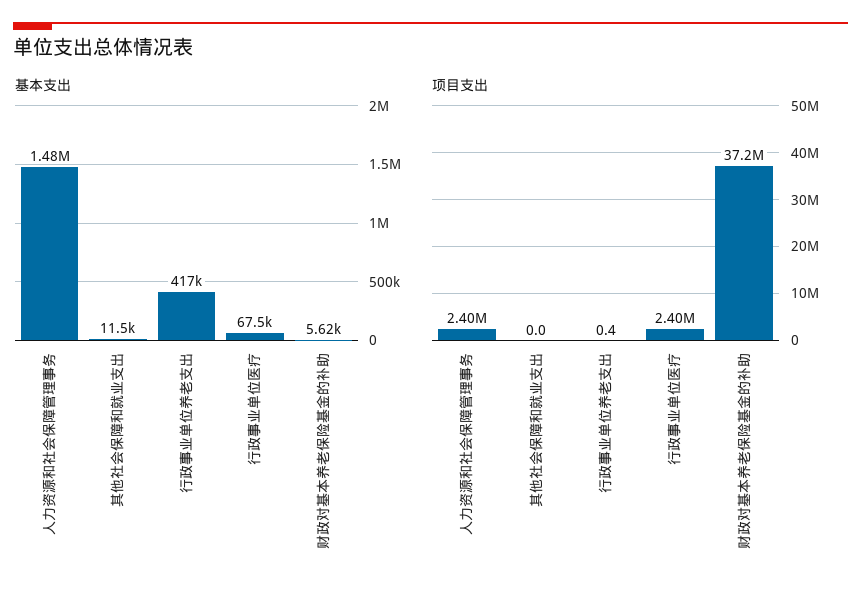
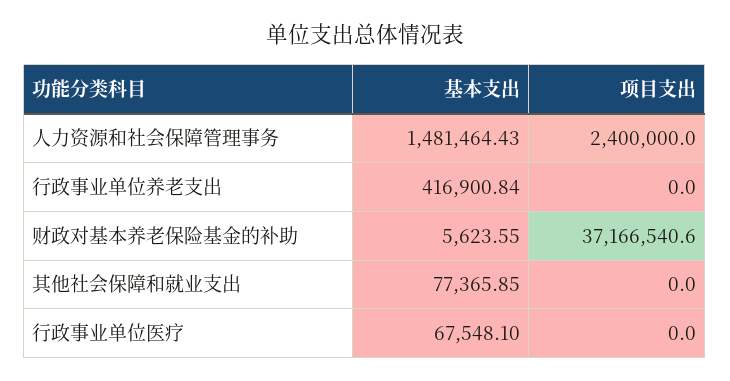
  {
    "基本支出": {
      "人力资源和社会保障管理事务": 1481464.43,
-     "其他社会保障和就业支出": 11500,
+     "其他社会保障和就业支出": 77365.85,
      "行政事业单位养老支出": 416900.84,
      "行政事业单位医疗": 67548.1,
      "财政对基本养老保险基金的补助": 5623.55
    },
    "项目支出": {
      "人力资源和社会保障管理事务": 2400000,
      "其他社会保障和就业支出": 0,
-     "行政事业单位养老支出": 0.4,
+     "行政事业单位养老支出": 0,
-     "行政事业单位医疗": 2400000,
+     "行政事业单位医疗": 0,
      "财政对基本养老保险基金的补助": 37166540.6
    }
  }

